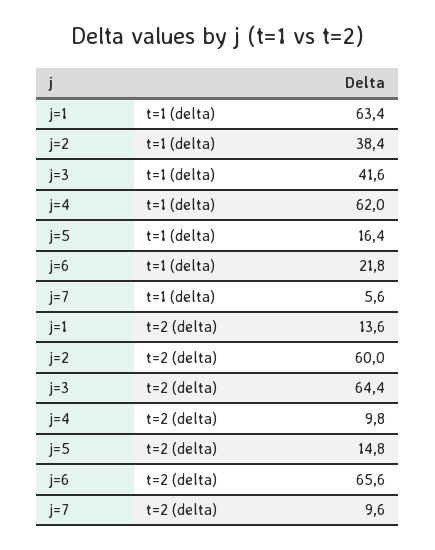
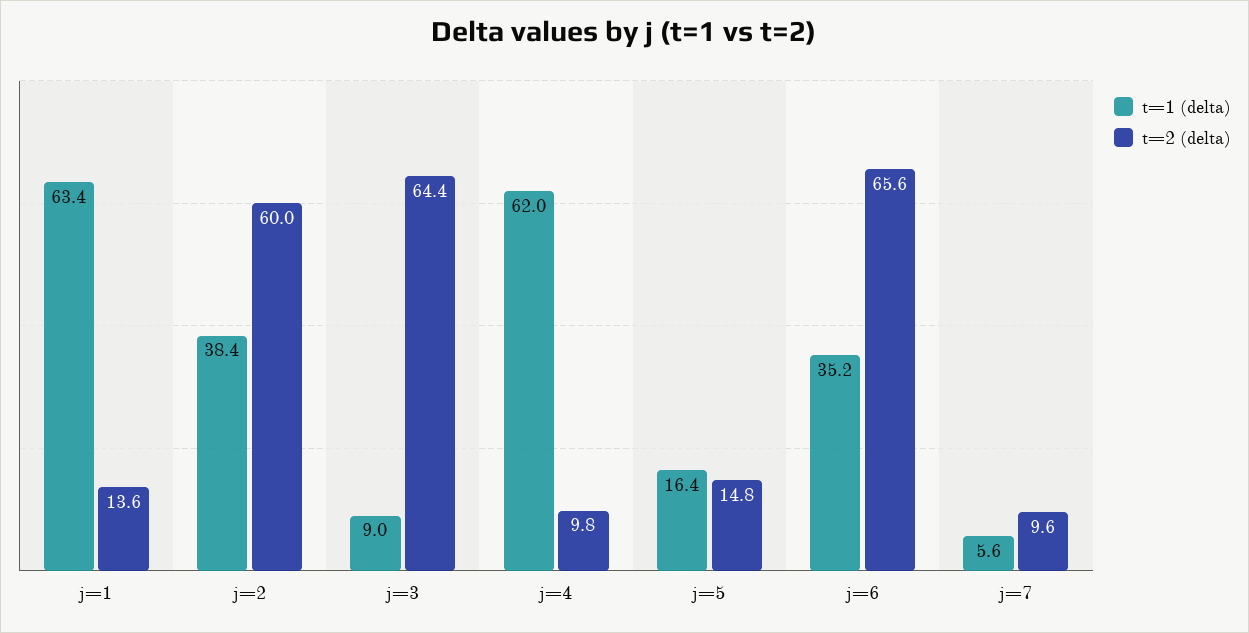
  {
    "t=1 (delta)": {
      "j=1": 63.4,
      "j=2": 38.4,
-     "j=3": 41.6,
+     "j=3": 9,
      "j=4": 62,
      "j=5": 16.4,
-     "j=6": 21.8,
+     "j=6": 35.2,
      "j=7": 5.6
    },
    "t=2 (delta)": {
      "j=1": 13.6,
      "j=2": 60,
      "j=3": 64.4,
      "j=4": 9.8,
      "j=5": 14.8,
      "j=6": 65.6,
      "j=7": 9.6
    }
  }

